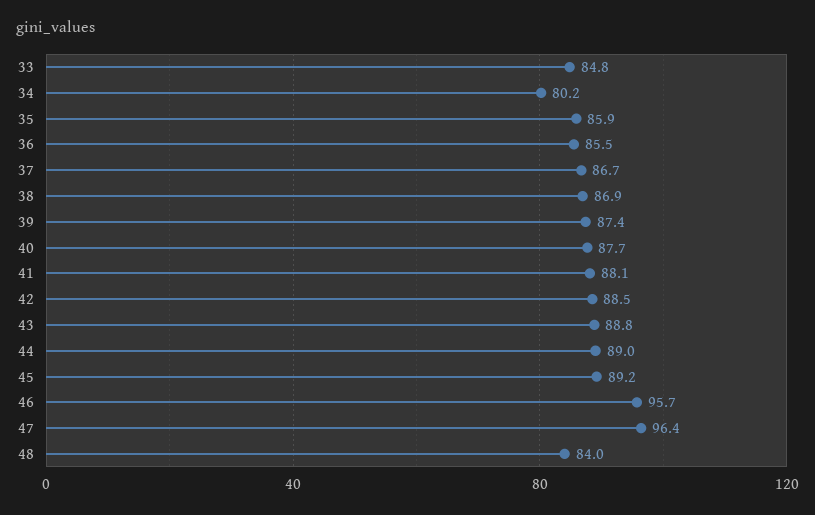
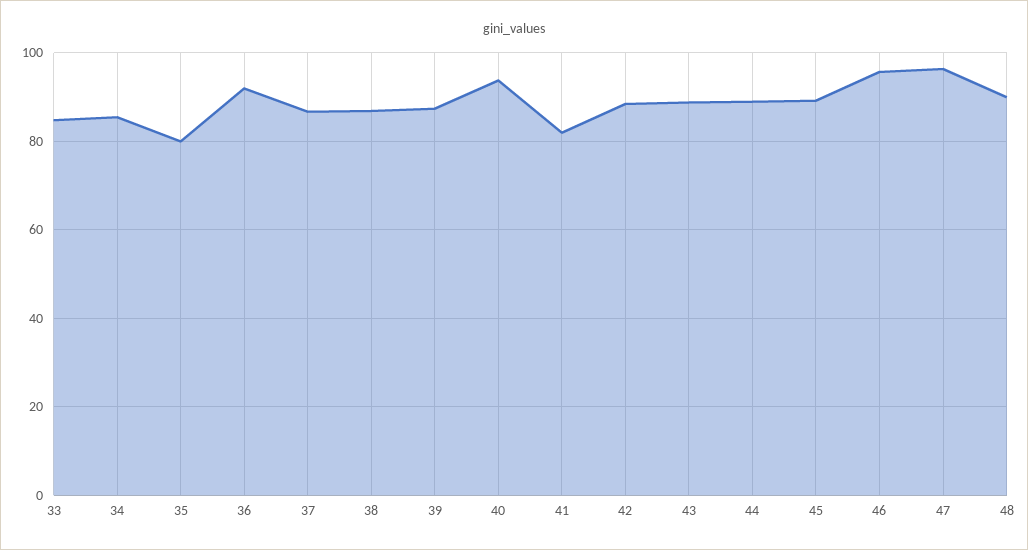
  {
    "33": 84.8,
-   "34": 80.2,
+   "34": 86,
-   "35": 85.9,
+   "35": 80,
-   "36": 85.5,
+   "36": 92,
    "37": 86.7,
    "38": 86.9,
    "39": 87.4,
-   "40": 87.7,
+   "40": 94,
-   "41": 88.1,
+   "41": 82,
    "42": 88.5,
    "43": 88.8,
    "44": 89,
    "45": 89.2,
    "46": 95.7,
    "47": 96.4,
-   "48": 84
+   "48": 90
  }

